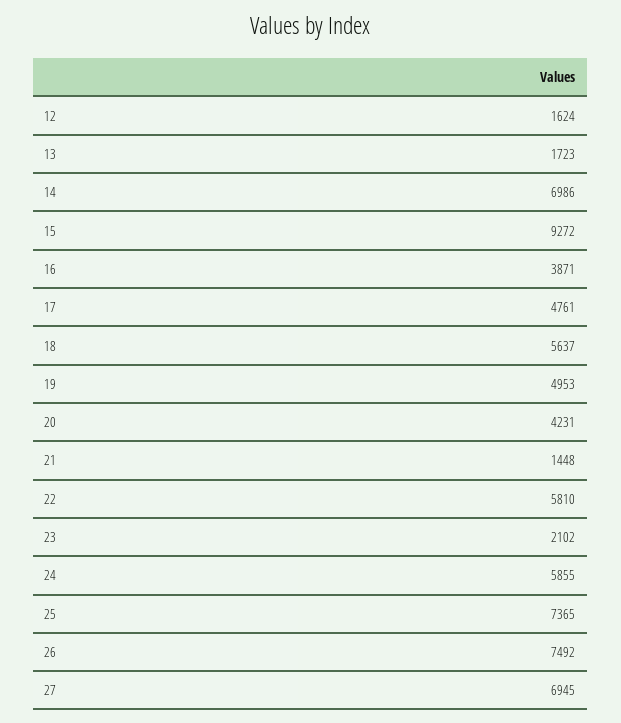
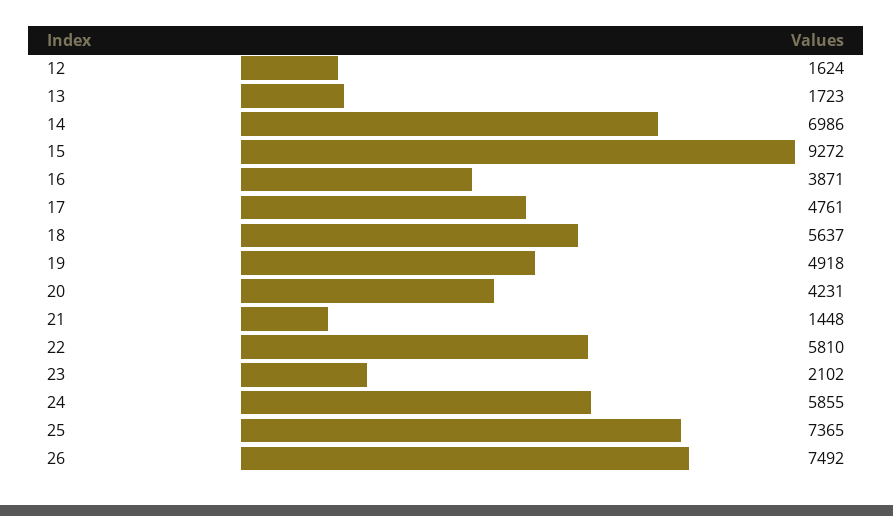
  {
    "12": 1624,
    "13": 1723,
    "14": 6986,
    "15": 9272,
    "16": 3871,
    "17": 4761,
    "18": 5637,
-   "19": 4953,
+   "19": 4918,
    "20": 4231,
    "21": 1448,
    "22": 5810,
    "23": 2102,
    "24": 5855,
    "25": 7365,
-   "26": 7492,
+   "26": 7492
-   "27": 6945
  }

